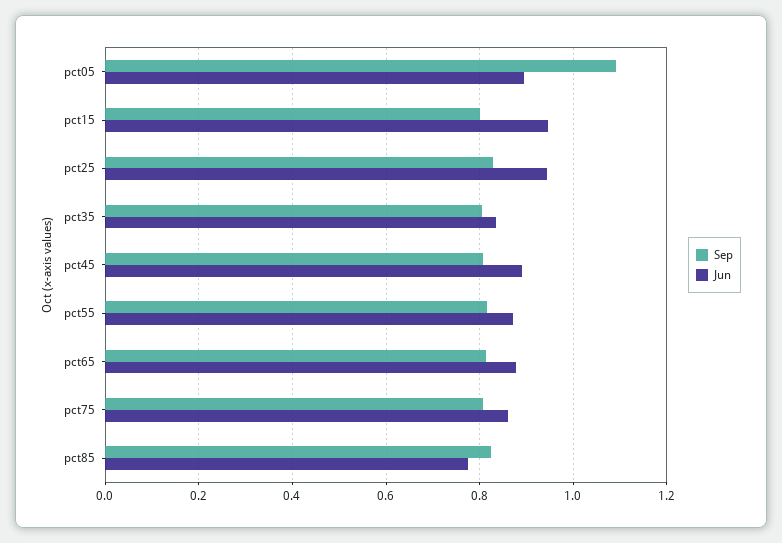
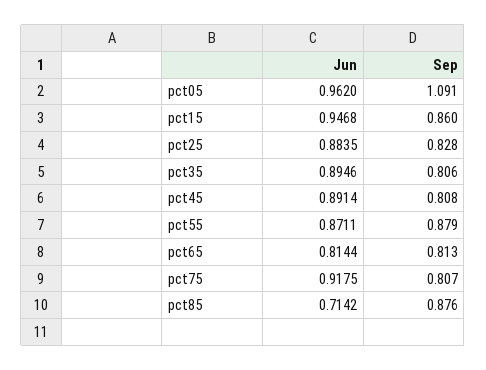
  {
    "Sep": {
      "pct05": 1.091,
-     "pct15": 0.8,
+     "pct15": 0.86,
      "pct25": 0.828,
      "pct35": 0.806,
      "pct45": 0.808,
-     "pct55": 0.82,
+     "pct55": 0.879,
      "pct65": 0.813,
      "pct75": 0.807,
-     "pct85": 0.82
+     "pct85": 0.876
    },
    "Jun": {
-     "pct05": 0.9,
+     "pct05": 0.962,
      "pct15": 0.9468,
-     "pct25": 0.94,
+     "pct25": 0.8835,
-     "pct35": 0.84,
+     "pct35": 0.8946,
      "pct45": 0.8914,
      "pct55": 0.8711,
-     "pct65": 0.88,
+     "pct65": 0.8144,
-     "pct75": 0.86,
+     "pct75": 0.9175,
-     "pct85": 0.78
+     "pct85": 0.7142
    }
  }

